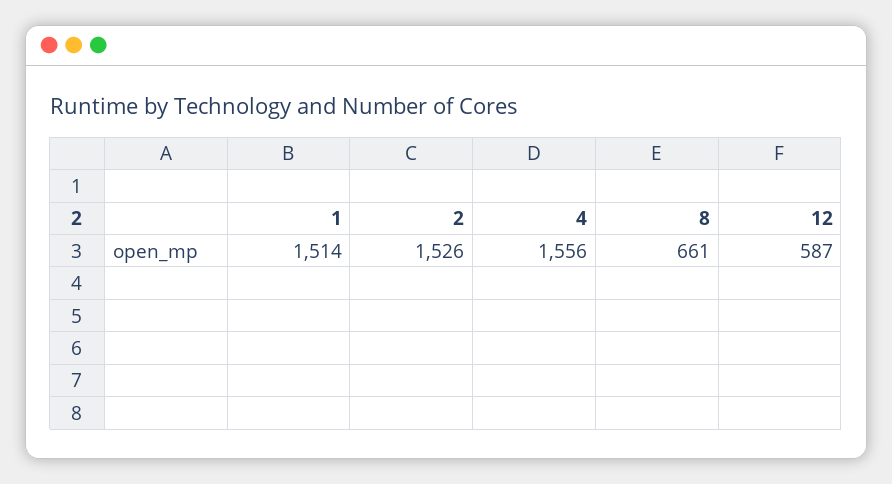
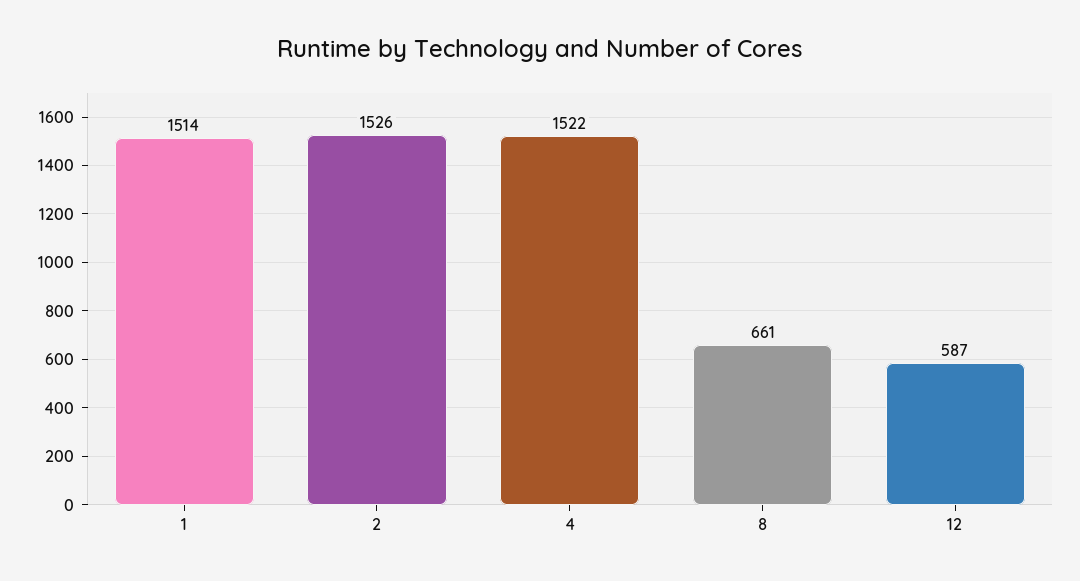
  {
    "1": 1514,
    "2": 1526,
-   "4": 1556,
+   "4": 1522,
    "8": 661,
    "12": 587
  }

